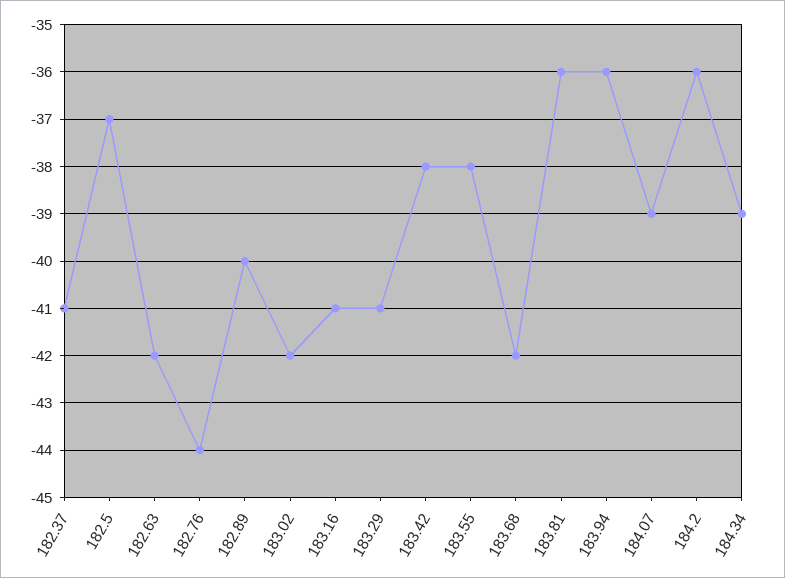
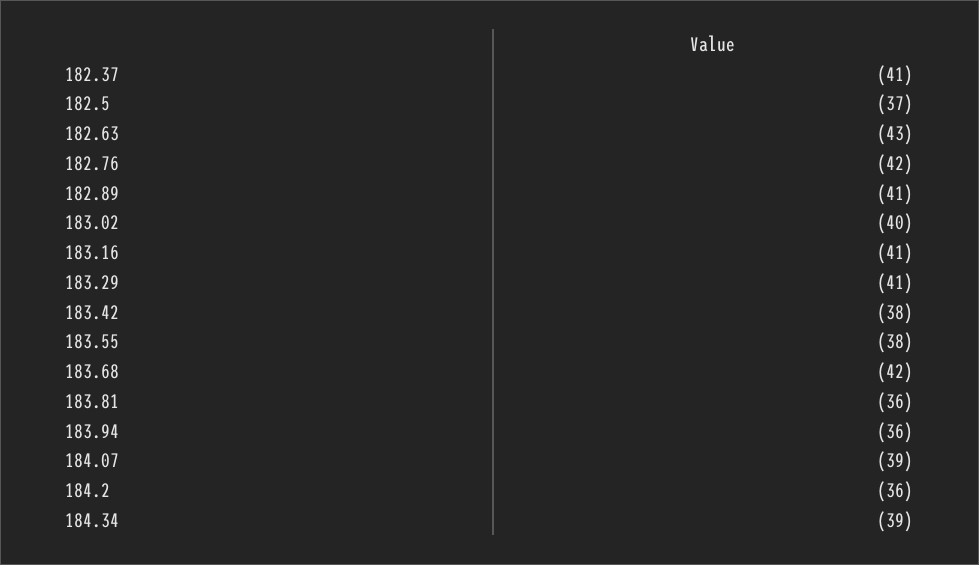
  {
    "182.37": -41,
    "182.5": -37,
-   "182.63": -42,
+   "182.63": -43,
-   "182.76": -44,
+   "182.76": -42,
-   "182.89": -40,
+   "182.89": -41,
-   "183.02": -42,
+   "183.02": -40,
    "183.16": -41,
    "183.29": -41,
    "183.42": -38,
    "183.55": -38,
    "183.68": -42,
    "183.81": -36,
    "183.94": -36,
    "184.07": -39,
    "184.2": -36,
    "184.34": -39
  }

